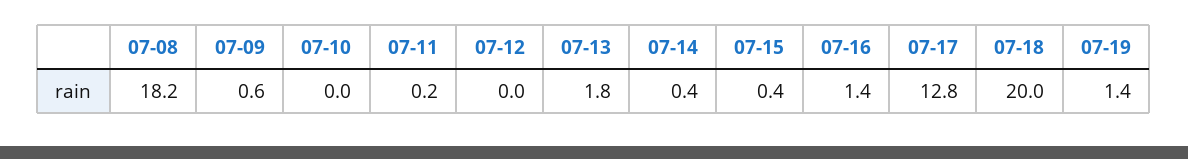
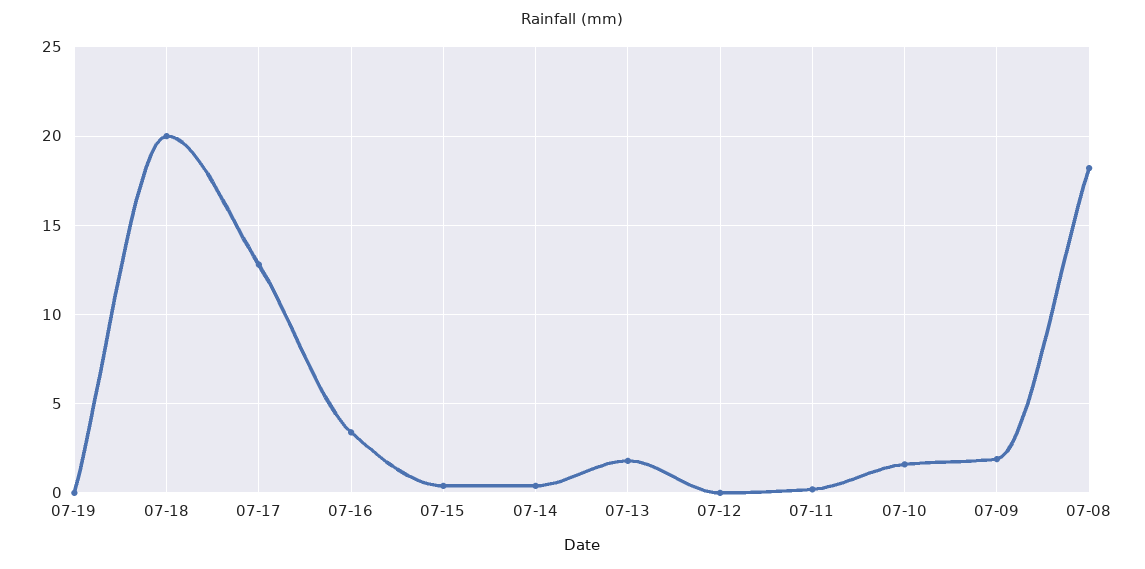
  {
    "07-08": 18.2,
-   "07-09": 0.6,
+   "07-09": 2,
-   "07-10": 0,
+   "07-10": 1.5,
    "07-11": 0.2,
    "07-12": 0,
    "07-13": 1.8,
    "07-14": 0.4,
    "07-15": 0.4,
-   "07-16": 1.4,
+   "07-16": 3.5,
    "07-17": 12.8,
    "07-18": 20,
-   "07-19": 1.4
+   "07-19": 0
  }

